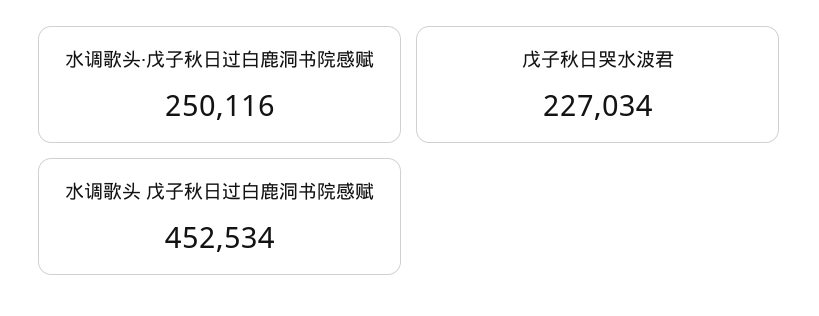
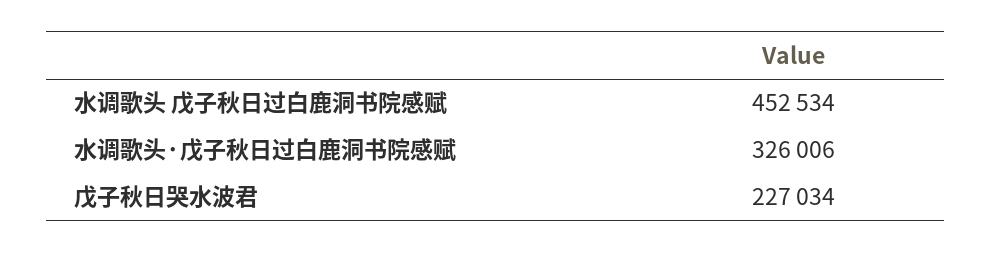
  {
-   "水调歌头·戊子秋日过白鹿洞书院感赋": 250116,
+   "水调歌头·戊子秋日过白鹿洞书院感赋": 326006,
    "戊子秋日哭水波君": 227034,
    "水调歌头 戊子秋日过白鹿洞书院感赋": 452534
  }

